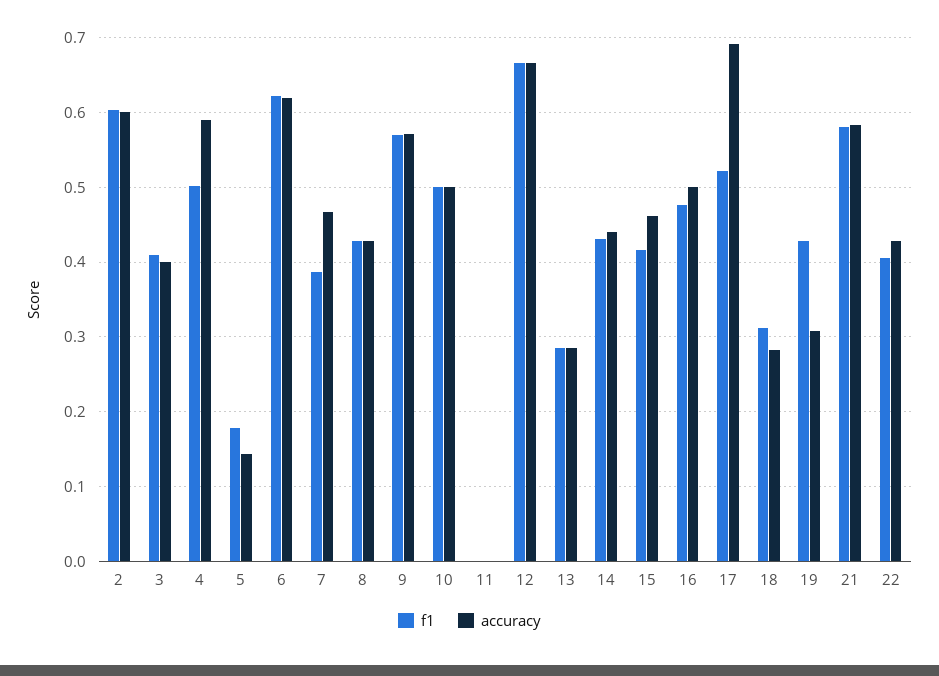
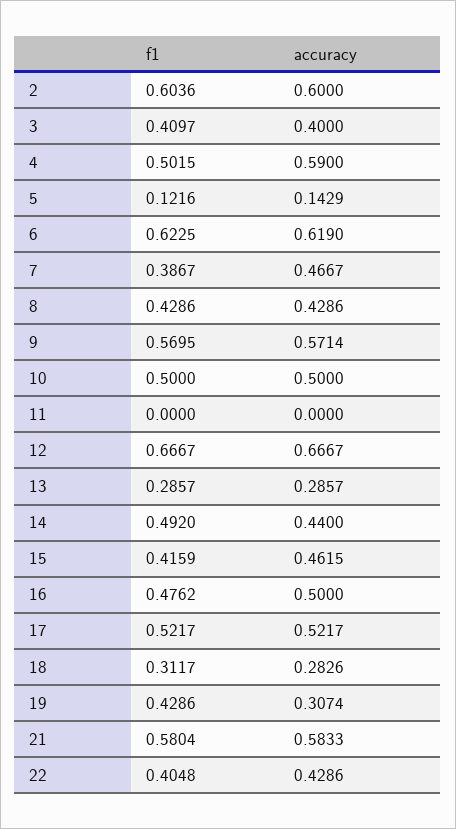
  {
    "f1": {
      "2": 0.6036,
      "3": 0.4097,
      "4": 0.5015,
-     "5": 0.18,
+     "5": 0.1216,
      "6": 0.6225,
      "7": 0.3867,
      "8": 0.4286,
      "9": 0.5695,
      "10": 0.5,
      "11": 0,
      "12": 0.6667,
      "13": 0.2857,
-     "14": 0.43,
+     "14": 0.492,
      "15": 0.4159,
      "16": 0.4762,
      "17": 0.5217,
      "18": 0.3117,
      "19": 0.4286,
      "21": 0.5804,
      "22": 0.4048
    },
    "accuracy": {
      "2": 0.6,
      "3": 0.4,
      "4": 0.59,
      "5": 0.1429,
      "6": 0.619,
      "7": 0.4667,
      "8": 0.4286,
      "9": 0.5714,
      "10": 0.5,
      "11": 0,
      "12": 0.6667,
      "13": 0.2857,
      "14": 0.44,
      "15": 0.4615,
      "16": 0.5,
-     "17": 0.69,
+     "17": 0.5217,
      "18": 0.2826,
      "19": 0.3074,
      "21": 0.5833,
      "22": 0.4286
    }
  }

